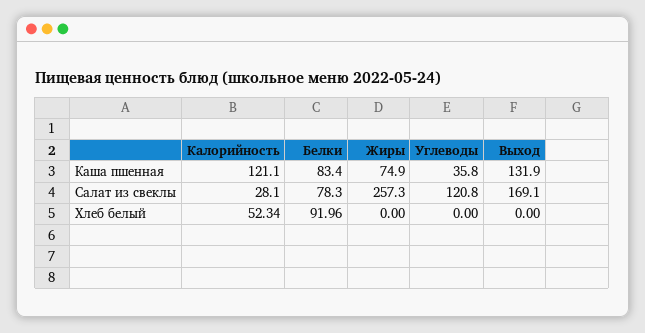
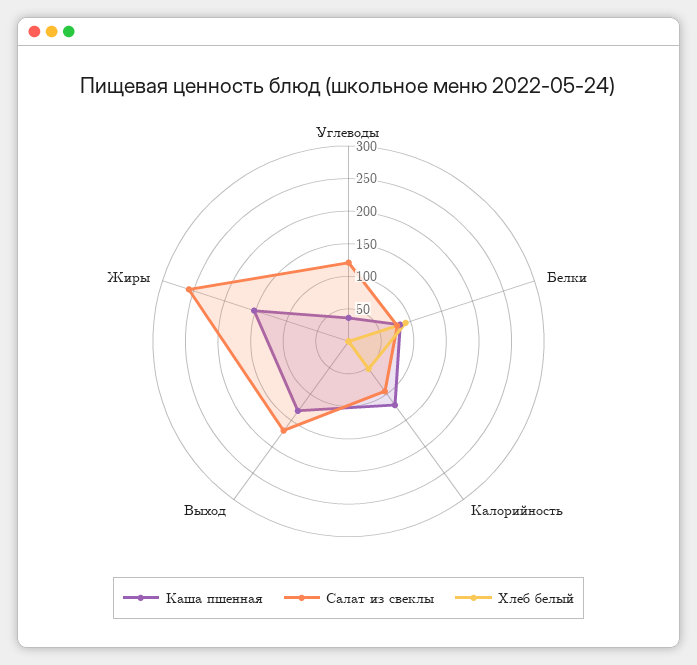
  {
    "Каша пшенная": {
      "Калорийность": 121.1,
      "Белки": 83.4,
-     "Жиры": 74.9,
+     "Жиры": 150,
      "Углеводы": 35.8,
      "Выход": 131.9
    },
    "Салат из свеклы": {
-     "Калорийность": 28.1,
+     "Калорийность": 100,
      "Белки": 78.3,
      "Жиры": 257.3,
      "Углеводы": 120.8,
      "Выход": 169.1
    },
    "Хлеб белый": {
      "Калорийность": 52.34,
      "Белки": 91.96,
      "Жиры": 0,
      "Углеводы": 0,
      "Выход": 0
    }
  }

